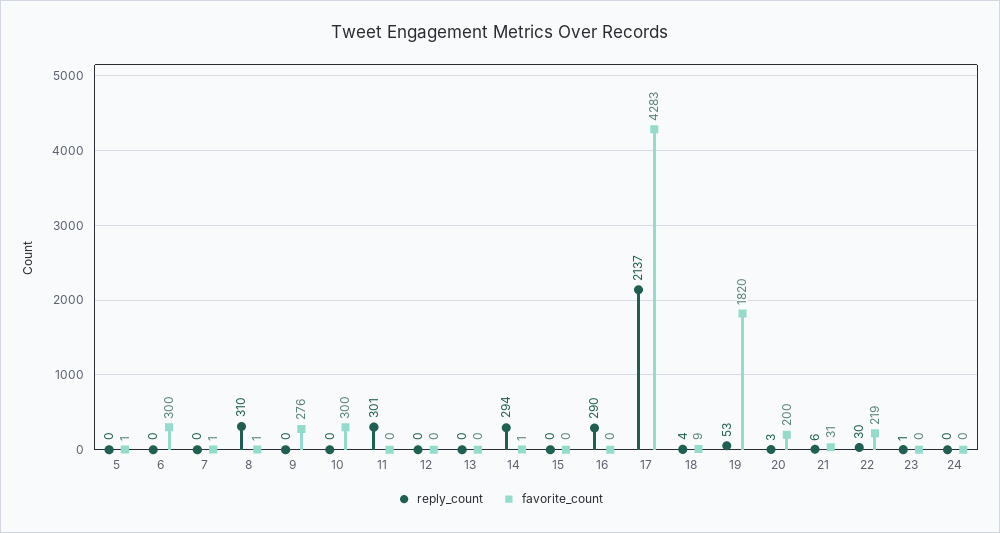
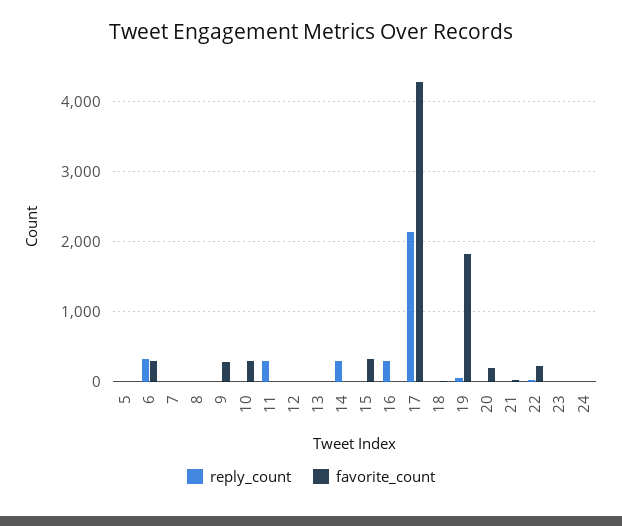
  {
    "reply_count": {
      "5": 0,
-     "6": 0,
+     "6": 300,
      "7": 0,
-     "8": 310,
+     "8": 0,
      "9": 0,
      "10": 0,
      "11": 301,
      "12": 0,
      "13": 0,
      "14": 294,
      "15": 0,
      "16": 290,
      "17": 2137,
      "18": 4,
      "19": 53,
      "20": 3,
      "21": 6,
      "22": 30,
      "23": 1,
      "24": 0
    },
    "favorite_count": {
      "5": 1,
      "6": 300,
      "7": 1,
      "8": 1,
      "9": 276,
      "10": 300,
      "11": 0,
      "12": 0,
      "13": 0,
      "14": 1,
-     "15": 0,
+     "15": 300,
      "16": 0,
      "17": 4283,
      "18": 9,
      "19": 1820,
      "20": 200,
      "21": 31,
      "22": 219,
      "23": 0,
      "24": 0
    }
  }

